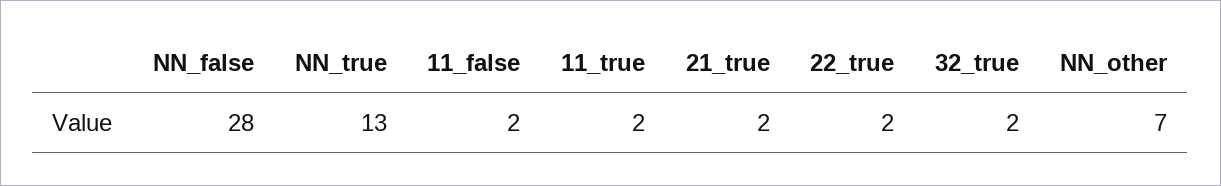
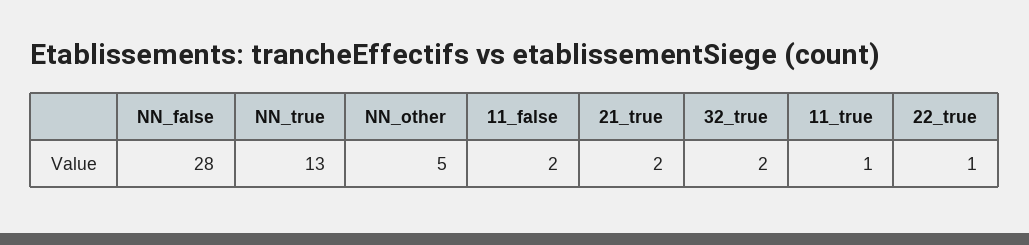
  {
    "NN_false": 28,
    "NN_true": 13,
    "11_false": 2,
-   "11_true": 2,
+   "11_true": 1,
    "21_true": 2,
-   "22_true": 2,
+   "22_true": 1,
    "32_true": 2,
-   "NN_other": 7
+   "NN_other": 5
  }

